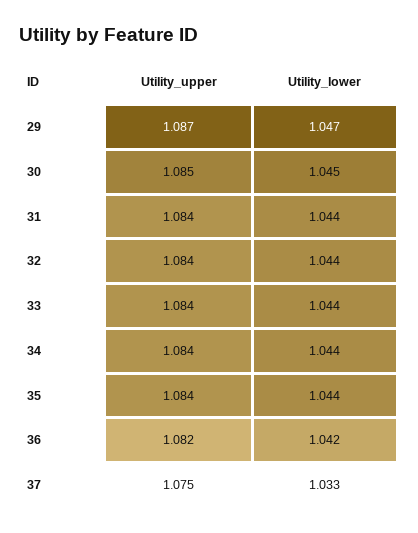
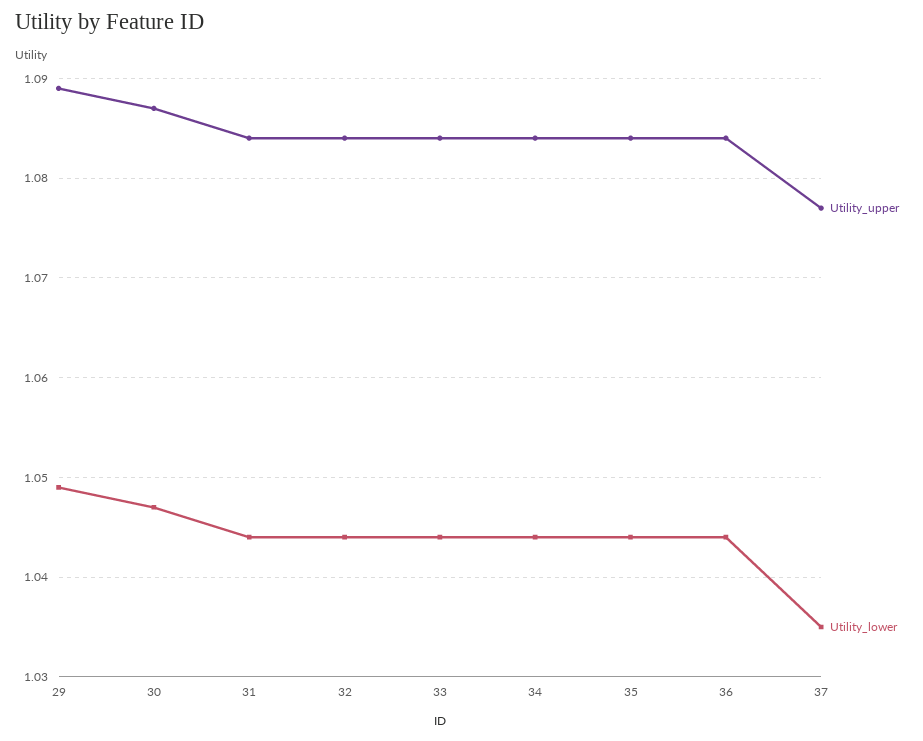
  {
    "Utility_upper": {
-     "29": 1.087,
+     "29": 1.089,
-     "30": 1.085,
+     "30": 1.087,
      "31": 1.084,
      "32": 1.084,
      "33": 1.084,
      "34": 1.084,
      "35": 1.084,
-     "36": 1.082,
+     "36": 1.084,
-     "37": 1.075
+     "37": 1.077
    },
    "Utility_lower": {
-     "29": 1.047,
+     "29": 1.049,
-     "30": 1.045,
+     "30": 1.047,
      "31": 1.044,
      "32": 1.044,
      "33": 1.044,
      "34": 1.044,
      "35": 1.044,
-     "36": 1.042,
+     "36": 1.044,
-     "37": 1.033
+     "37": 1.035
    }
  }

